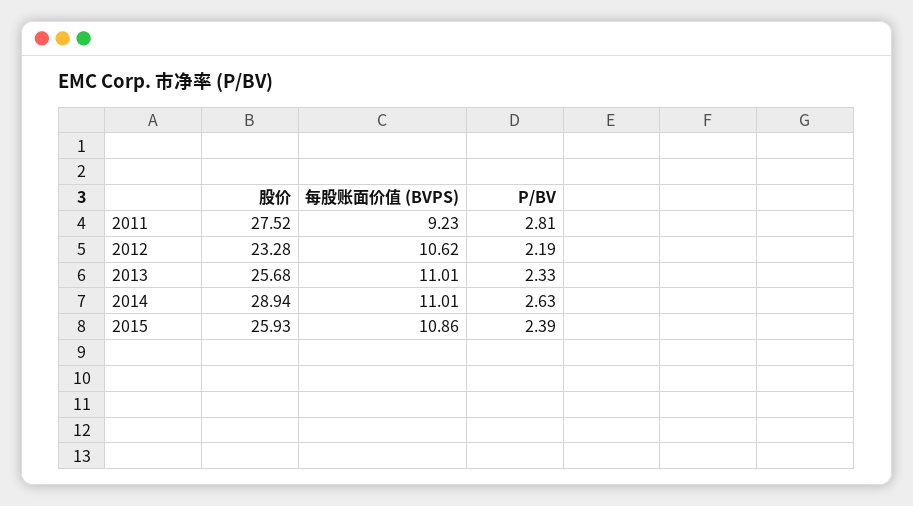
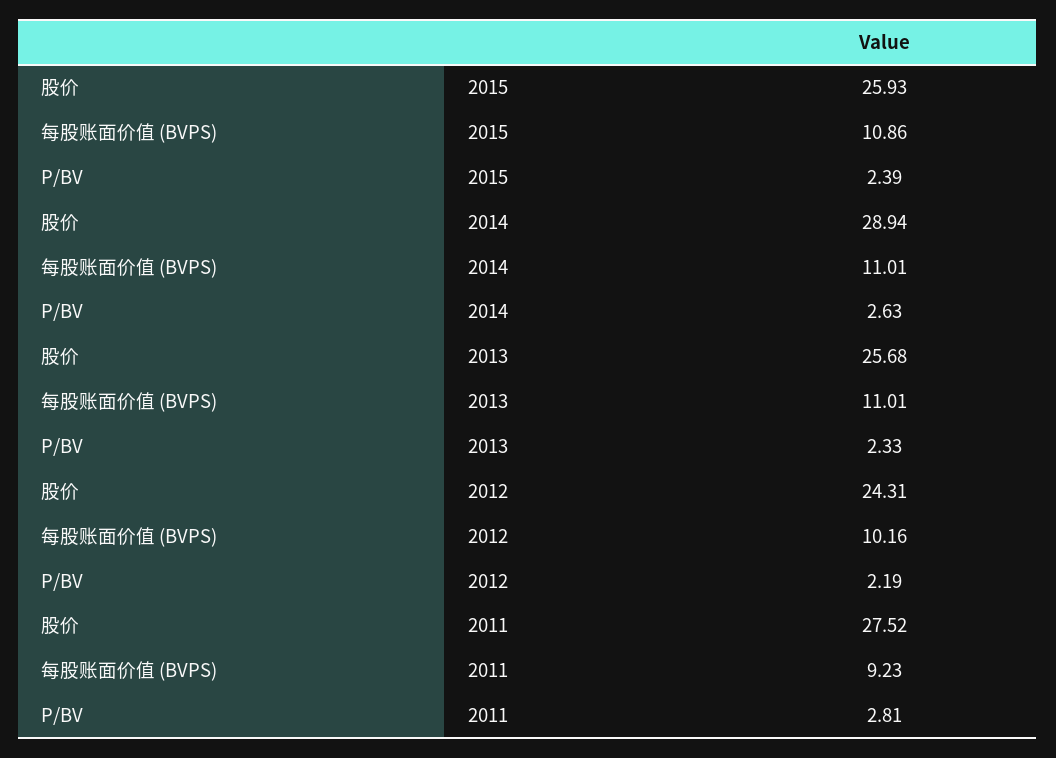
  {
    "股价": {
      "2011": 27.52,
-     "2012": 23.28,
+     "2012": 24.31,
      "2013": 25.68,
      "2014": 28.94,
      "2015": 25.93
    },
    "每股账面价值 (BVPS)": {
      "2011": 9.23,
-     "2012": 10.62,
+     "2012": 10.16,
      "2013": 11.01,
      "2014": 11.01,
      "2015": 10.86
    },
    "P/BV": {
      "2011": 2.81,
      "2012": 2.19,
      "2013": 2.33,
      "2014": 2.63,
      "2015": 2.39
    }
  }

